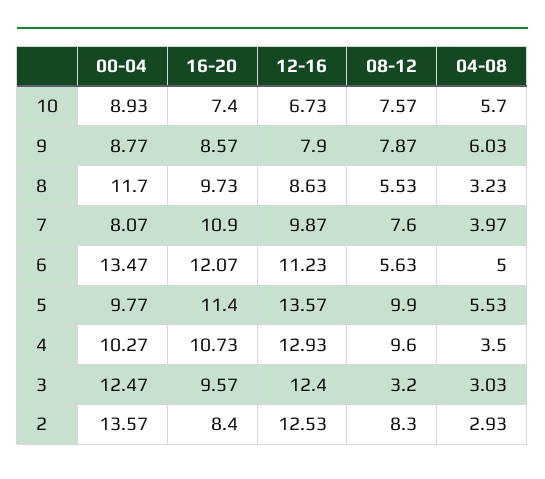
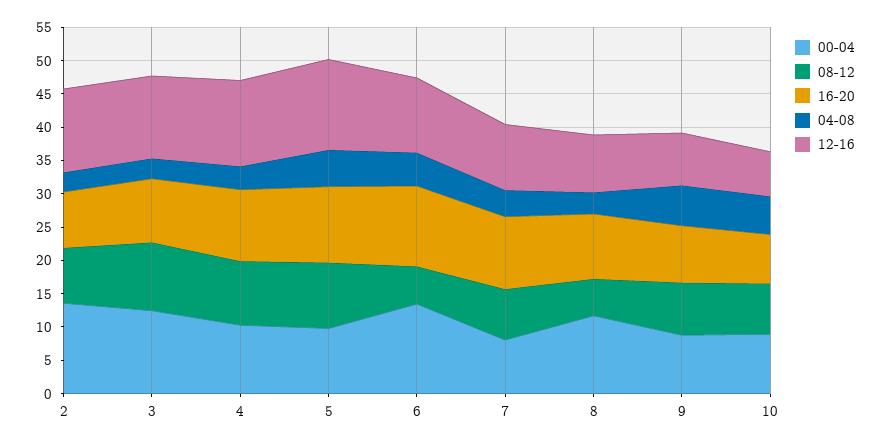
  {
    "00-04": {
      "10": 8.93,
      "9": 8.77,
      "8": 11.7,
      "7": 8.07,
      "6": 13.47,
      "5": 9.77,
      "4": 10.27,
      "3": 12.47,
      "2": 13.57
    },
    "16-20": {
      "10": 7.4,
      "9": 8.57,
      "8": 9.73,
      "7": 10.9,
      "6": 12.07,
      "5": 11.4,
      "4": 10.73,
      "3": 9.57,
      "2": 8.4
    },
    "12-16": {
      "10": 6.73,
      "9": 7.9,
      "8": 8.63,
      "7": 9.87,
      "6": 11.23,
      "5": 13.57,
      "4": 12.93,
      "3": 12.4,
      "2": 12.53
    },
    "08-12": {
      "10": 7.57,
      "9": 7.87,
      "8": 5.53,
      "7": 7.6,
      "6": 5.63,
      "5": 9.9,
      "4": 9.6,
-     "3": 3.2,
+     "3": 10,
      "2": 8.3
    },
    "04-08": {
      "10": 5.7,
      "9": 6.03,
      "8": 3.23,
      "7": 3.97,
      "6": 5,
      "5": 5.53,
      "4": 3.5,
      "3": 3.03,
      "2": 2.93
    }
  }

